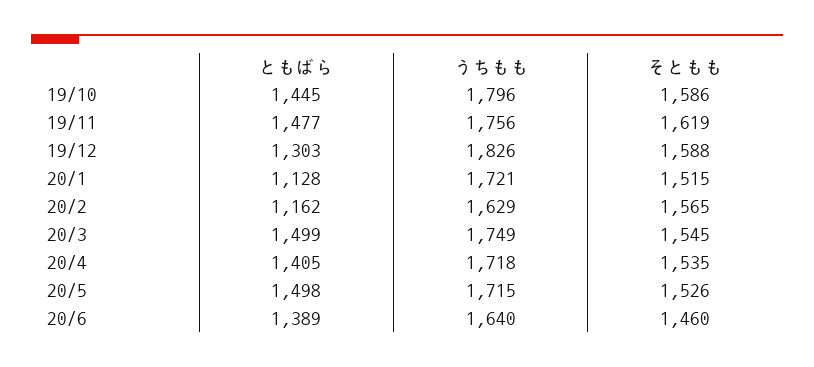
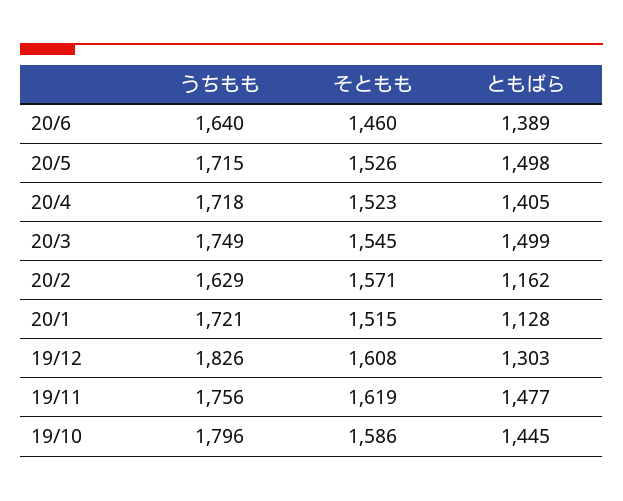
  {
    "ともばら": {
      "19/10": 1445,
      "19/11": 1477,
      "19/12": 1303,
      "20/1": 1128,
      "20/2": 1162,
      "20/3": 1499,
      "20/4": 1405,
      "20/5": 1498,
      "20/6": 1389
    },
    "うちもも": {
      "19/10": 1796,
      "19/11": 1756,
      "19/12": 1826,
      "20/1": 1721,
      "20/2": 1629,
      "20/3": 1749,
      "20/4": 1718,
      "20/5": 1715,
      "20/6": 1640
    },
    "そともも": {
      "19/10": 1586,
      "19/11": 1619,
-     "19/12": 1588,
+     "19/12": 1608,
      "20/1": 1515,
-     "20/2": 1565,
+     "20/2": 1571,
      "20/3": 1545,
-     "20/4": 1535,
+     "20/4": 1523,
      "20/5": 1526,
      "20/6": 1460
    }
  }

